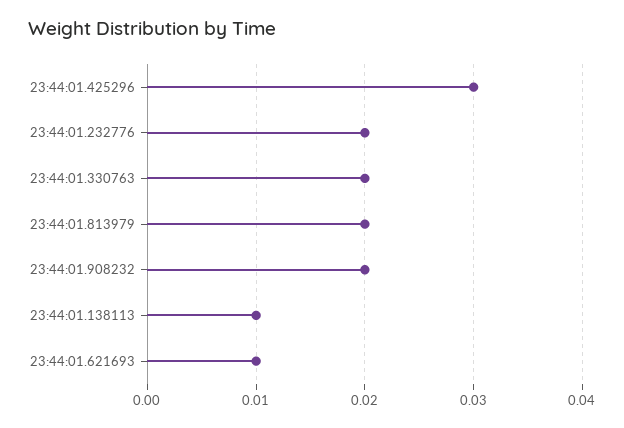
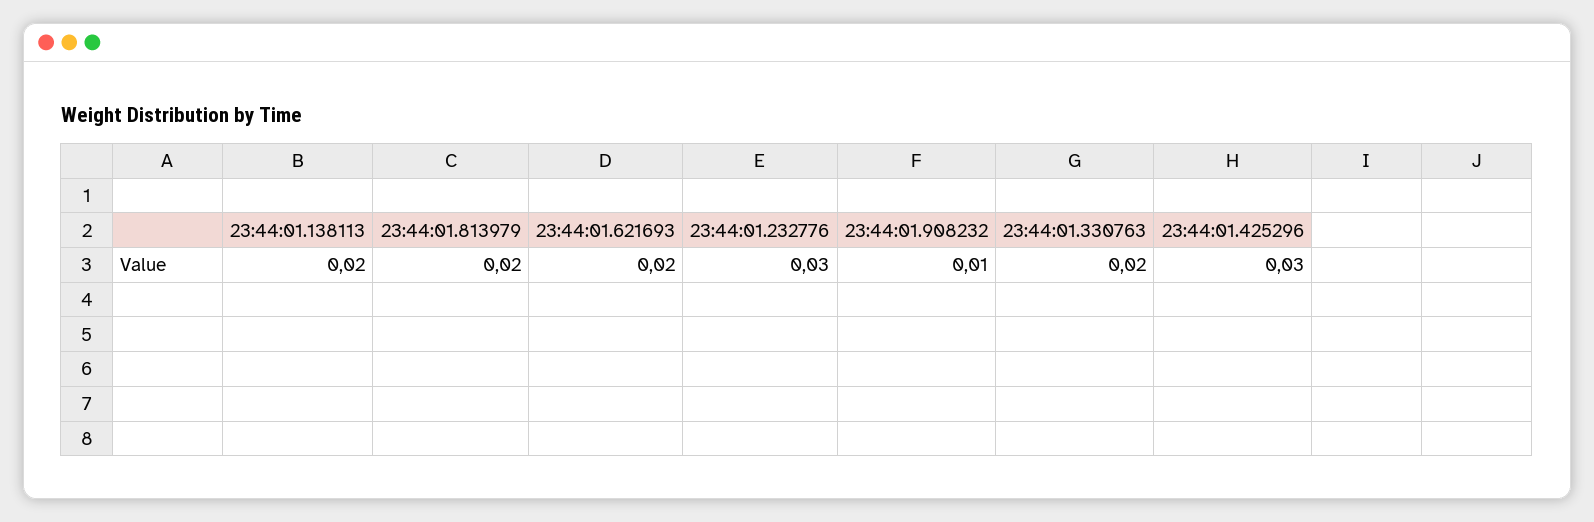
  {
    "23:44:01.425296": 0.03,
-   "23:44:01.232776": 0.02,
+   "23:44:01.232776": 0.03,
    "23:44:01.330763": 0.02,
    "23:44:01.813979": 0.02,
-   "23:44:01.908232": 0.02,
+   "23:44:01.908232": 0.01,
-   "23:44:01.138113": 0.01,
+   "23:44:01.138113": 0.02,
-   "23:44:01.621693": 0.01
+   "23:44:01.621693": 0.02
  }

